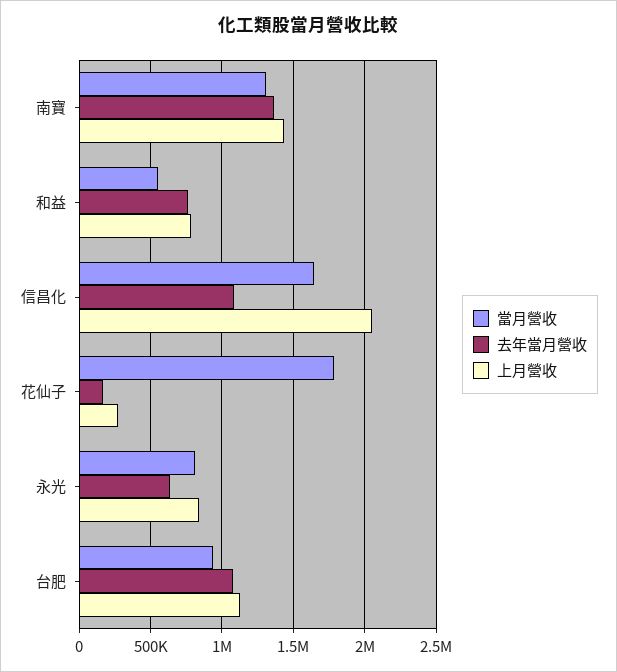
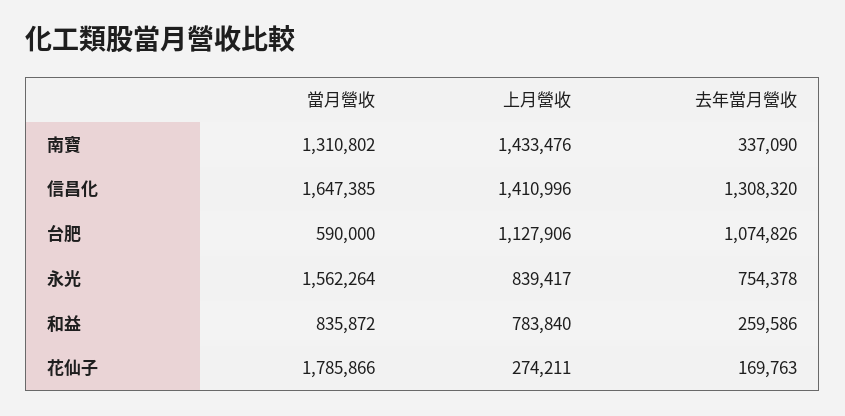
  {
    "當月營收": {
      "南寶": 1310802,
-     "和益": 550000,
+     "和益": 835872,
      "信昌化": 1647385,
      "花仙子": 1785866,
-     "永光": 800000,
+     "永光": 1562264,
-     "台肥": 950000
+     "台肥": 590000
    },
    "去年當月營收": {
-     "南寶": 1350000,
+     "南寶": 337090,
-     "和益": 750000,
+     "和益": 259586,
-     "信昌化": 1100000,
+     "信昌化": 1308320,
      "花仙子": 169763,
-     "永光": 650000,
+     "永光": 754378,
      "台肥": 1074826
    },
    "上月營收": {
      "南寶": 1433476,
      "和益": 783840,
-     "信昌化": 2050000,
+     "信昌化": 1410996,
      "花仙子": 274211,
      "永光": 839417,
      "台肥": 1127906
    }
  }

